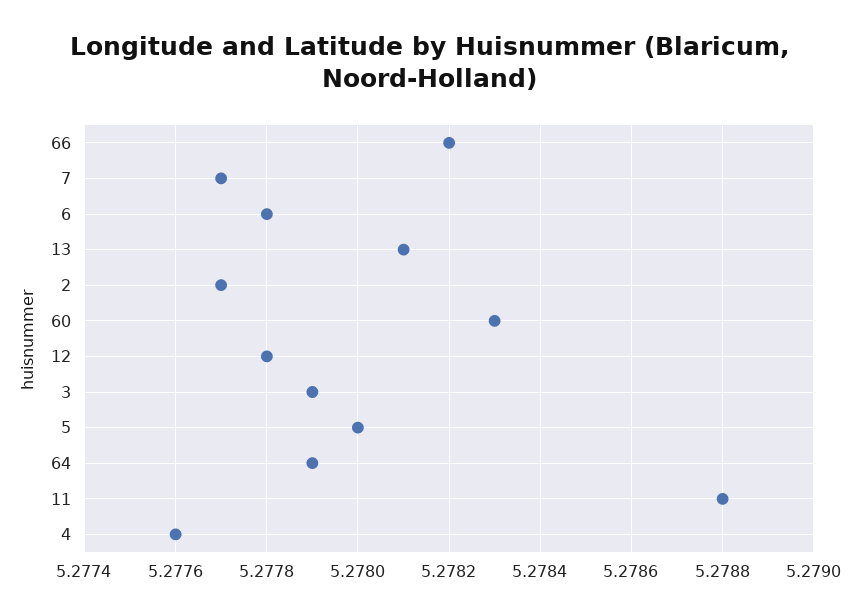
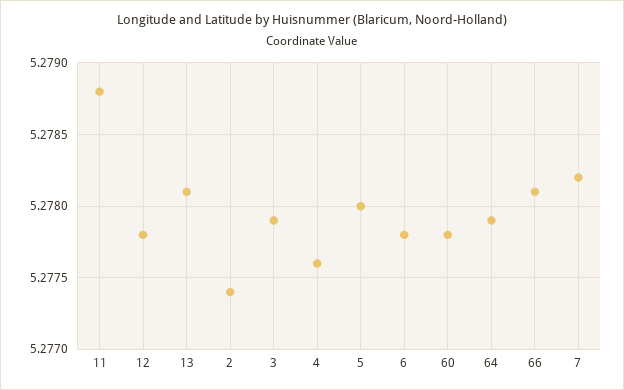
  {
-   "66": 5.2782,
+   "66": 5.2781,
-   "7": 5.2777,
+   "7": 5.2782,
    "6": 5.2778,
    "13": 5.2781,
-   "2": 5.2777,
+   "2": 5.2774,
-   "60": 5.2783,
+   "60": 5.2778,
    "12": 5.2778,
    "3": 5.2779,
    "5": 5.278,
    "64": 5.2779,
    "11": 5.2788,
    "4": 5.2776
  }

